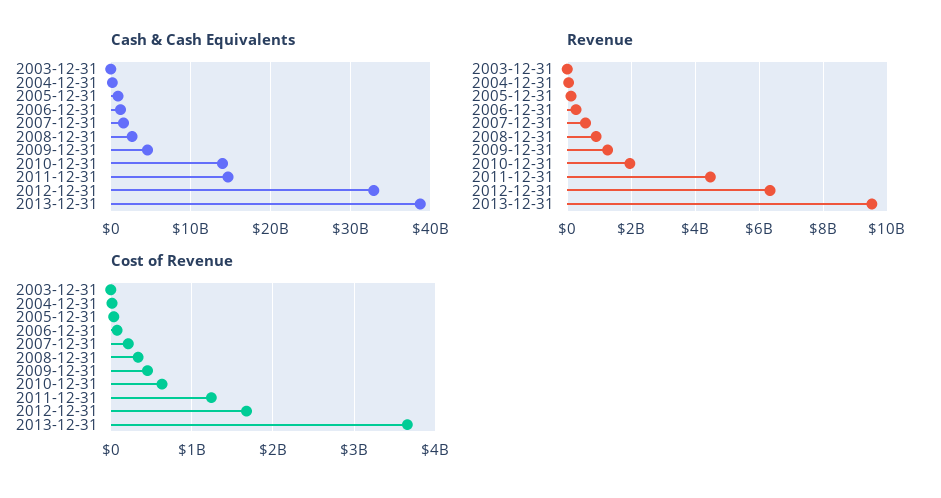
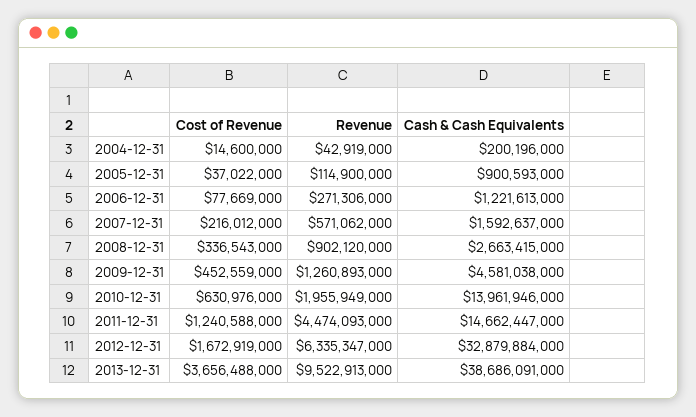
  {
    "Cash & Cash Equivalents": {
-     "2003-12-31": 0,
      "2004-12-31": 200196000,
      "2005-12-31": 900593000,
      "2006-12-31": 1221613000,
      "2007-12-31": 1592637000,
      "2008-12-31": 2663415000,
      "2009-12-31": 4581038000,
      "2010-12-31": 13961946000,
      "2011-12-31": 14662447000,
      "2012-12-31": 32879884000,
      "2013-12-31": 38686091000
    },
    "Revenue": {
-     "2003-12-31": 0,
      "2004-12-31": 42919000,
      "2005-12-31": 114900000,
      "2006-12-31": 271306000,
      "2007-12-31": 571062000,
      "2008-12-31": 902120000,
      "2009-12-31": 1260893000,
      "2010-12-31": 1955949000,
      "2011-12-31": 4474093000,
      "2012-12-31": 6335347000,
      "2013-12-31": 9522913000
    },
    "Cost of Revenue": {
-     "2003-12-31": 0,
      "2004-12-31": 14600000,
      "2005-12-31": 37022000,
      "2006-12-31": 77669000,
      "2007-12-31": 216012000,
      "2008-12-31": 336543000,
      "2009-12-31": 452559000,
      "2010-12-31": 630976000,
      "2011-12-31": 1240588000,
      "2012-12-31": 1672919000,
      "2013-12-31": 3656488000
    }
  }

